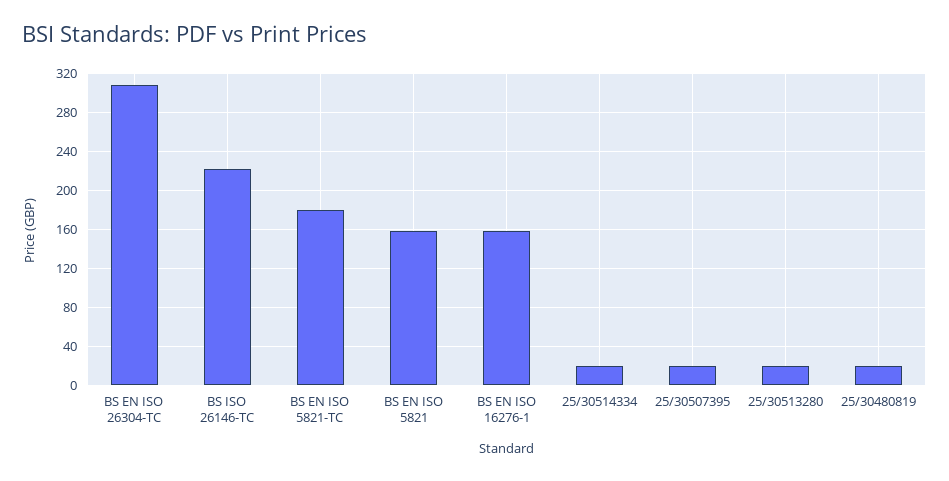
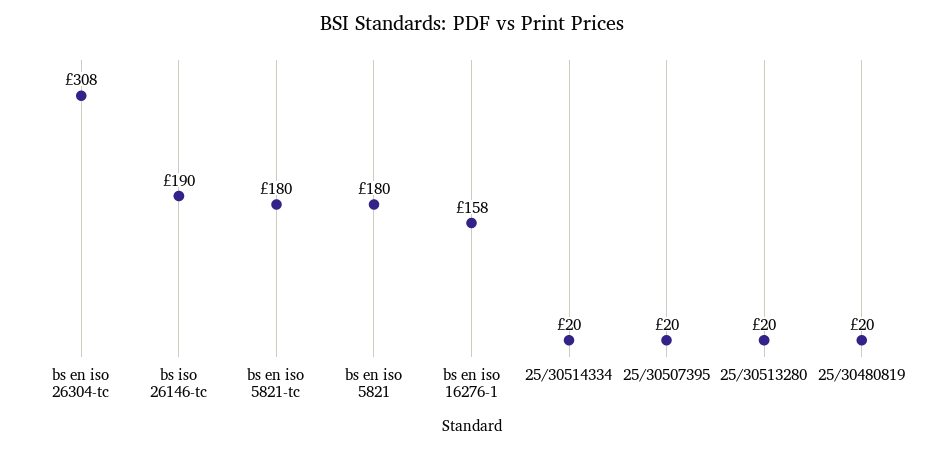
  {
    "BS EN ISO 26304-TC": 308,
-   "BS ISO 26146-TC": 220,
+   "BS ISO 26146-TC": 190,
    "BS EN ISO 5821-TC": 180,
-   "BS EN ISO 5821": 160,
+   "BS EN ISO 5821": 180,
    "BS EN ISO 16276-1": 158,
    "25/30514334": 20,
    "25/30507395": 20,
    "25/30513280": 20,
    "25/30480819": 20
  }

